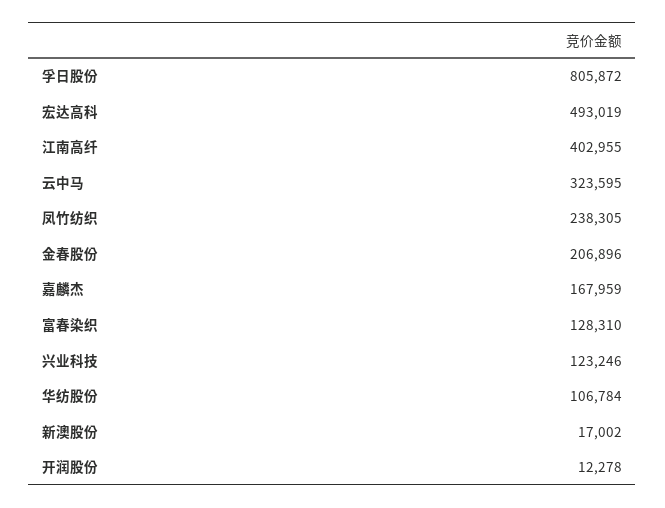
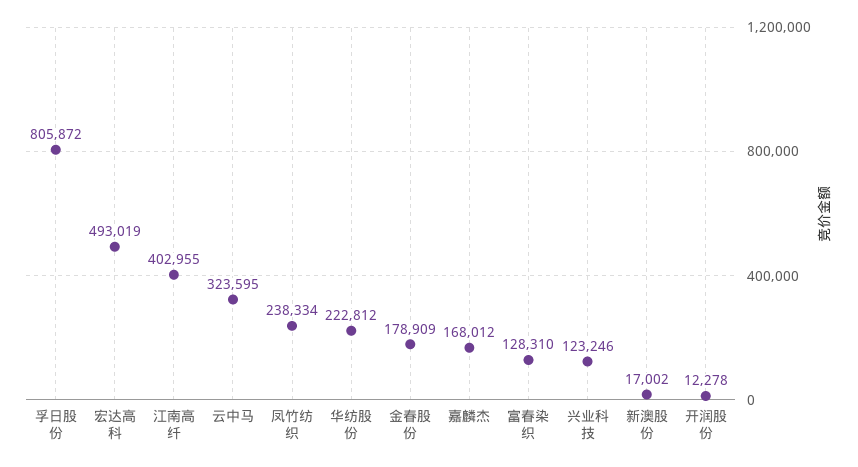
  {
    "孚日股份": 805872,
    "宏达高科": 493019,
    "江南高纤": 402955,
    "云中马": 323595,
-   "凤竹纺织": 238305,
+   "凤竹纺织": 238334,
-   "金春股份": 206896,
+   "金春股份": 178909,
-   "嘉麟杰": 167959,
+   "嘉麟杰": 168012,
    "富春染织": 128310,
    "兴业科技": 123246,
-   "华纺股份": 106784,
+   "华纺股份": 222812,
    "新澳股份": 17002,
    "开润股份": 12278
  }

